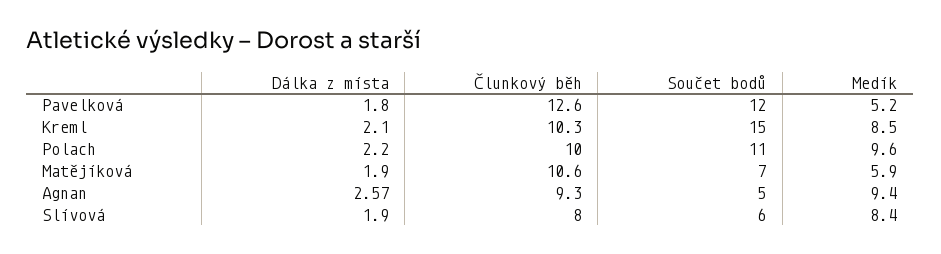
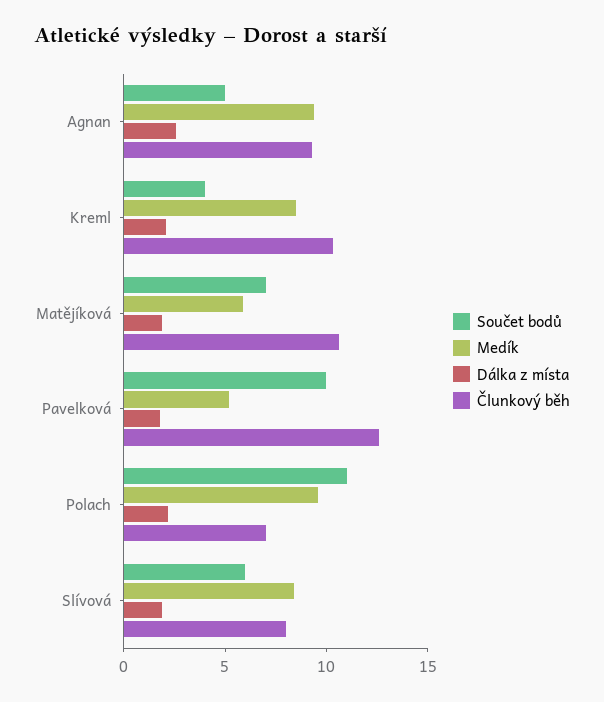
  {
    "Dálka z místa": {
      "Pavelková": 1.8,
      "Kreml": 2.1,
      "Polach": 2.2,
      "Matějíková": 1.9,
      "Agnan": 2.57,
      "Slívová": 1.9
    },
    "Člunkový běh": {
      "Pavelková": 12.6,
      "Kreml": 10.3,
-     "Polach": 10,
+     "Polach": 7,
      "Matějíková": 10.6,
      "Agnan": 9.3,
      "Slívová": 8
    },
    "Součet bodů": {
-     "Pavelková": 12,
+     "Pavelková": 10,
-     "Kreml": 15,
+     "Kreml": 4,
      "Polach": 11,
      "Matějíková": 7,
      "Agnan": 5,
      "Slívová": 6
    },
    "Medík": {
      "Pavelková": 5.2,
      "Kreml": 8.5,
      "Polach": 9.6,
      "Matějíková": 5.9,
      "Agnan": 9.4,
      "Slívová": 8.4
    }
  }

